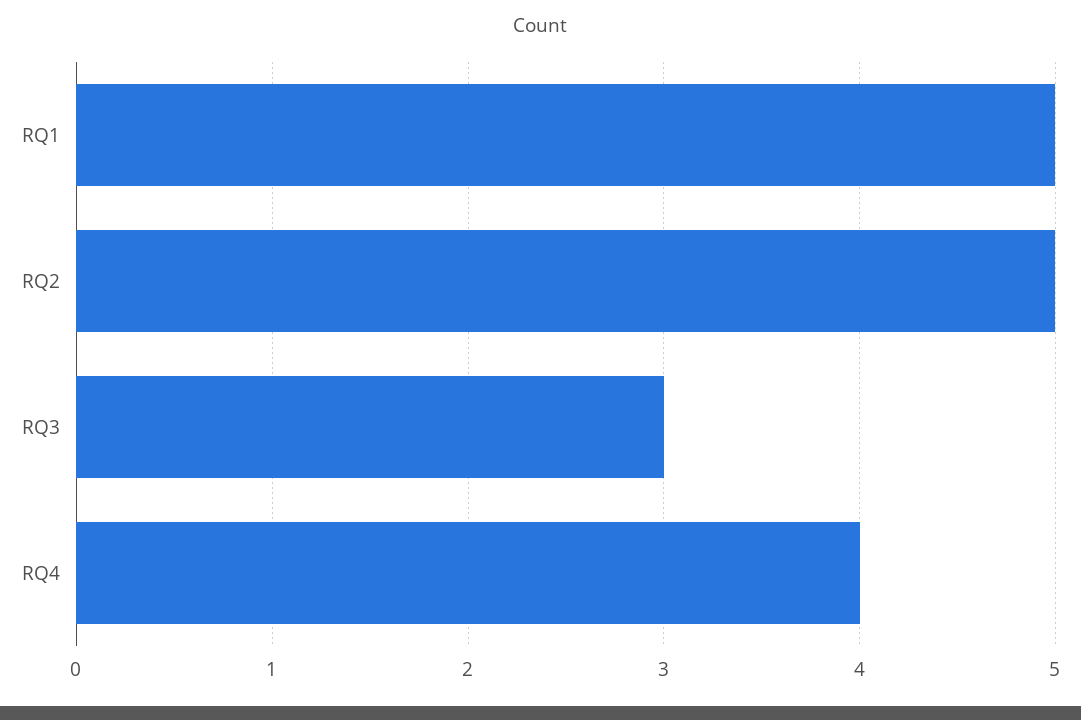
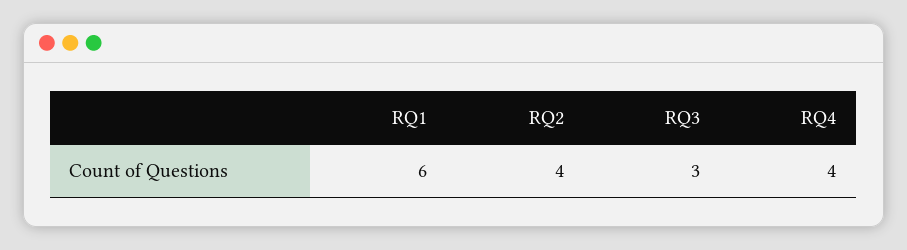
  {
-   "RQ1": 5,
+   "RQ1": 6,
-   "RQ2": 5,
+   "RQ2": 4,
    "RQ3": 3,
    "RQ4": 4
  }

